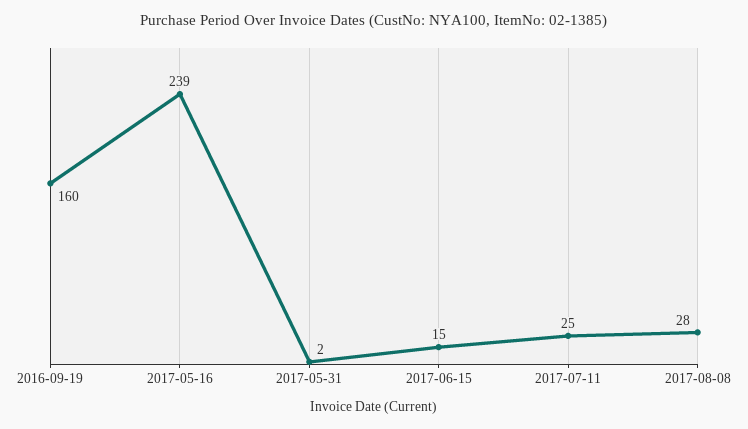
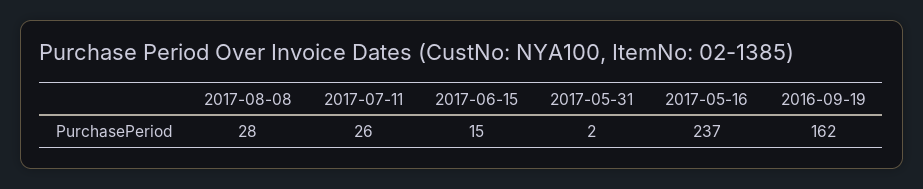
  {
-   "2016-09-19": 160,
+   "2016-09-19": 162,
-   "2017-05-16": 239,
+   "2017-05-16": 237,
    "2017-05-31": 2,
    "2017-06-15": 15,
-   "2017-07-11": 25,
+   "2017-07-11": 26,
    "2017-08-08": 28
  }

